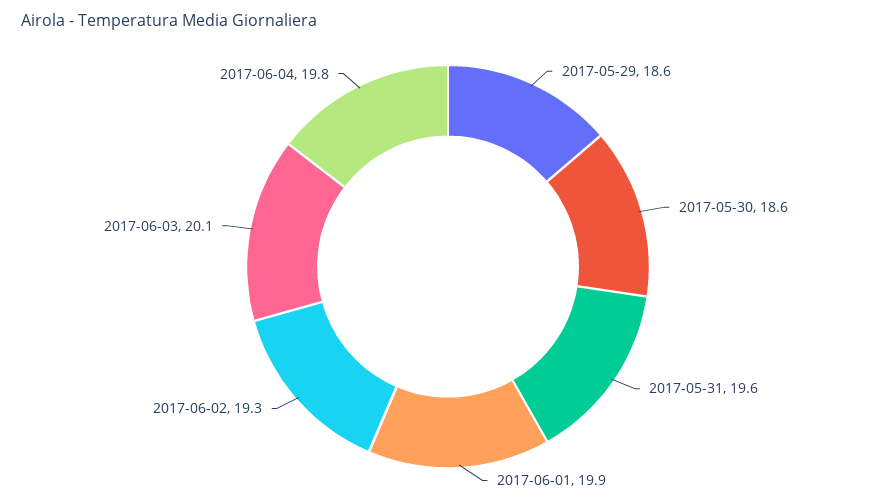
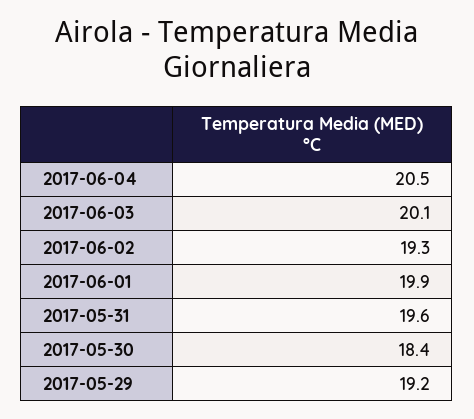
  {
-   "2017-05-29": 18.6,
+   "2017-05-29": 19.2,
-   "2017-05-30": 18.6,
+   "2017-05-30": 18.4,
    "2017-05-31": 19.6,
    "2017-06-01": 19.9,
    "2017-06-02": 19.3,
    "2017-06-03": 20.1,
-   "2017-06-04": 19.8
+   "2017-06-04": 20.5
  }

